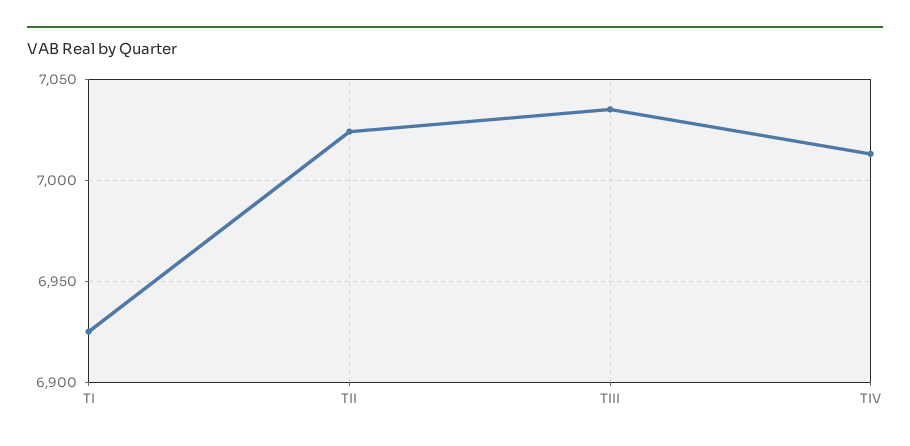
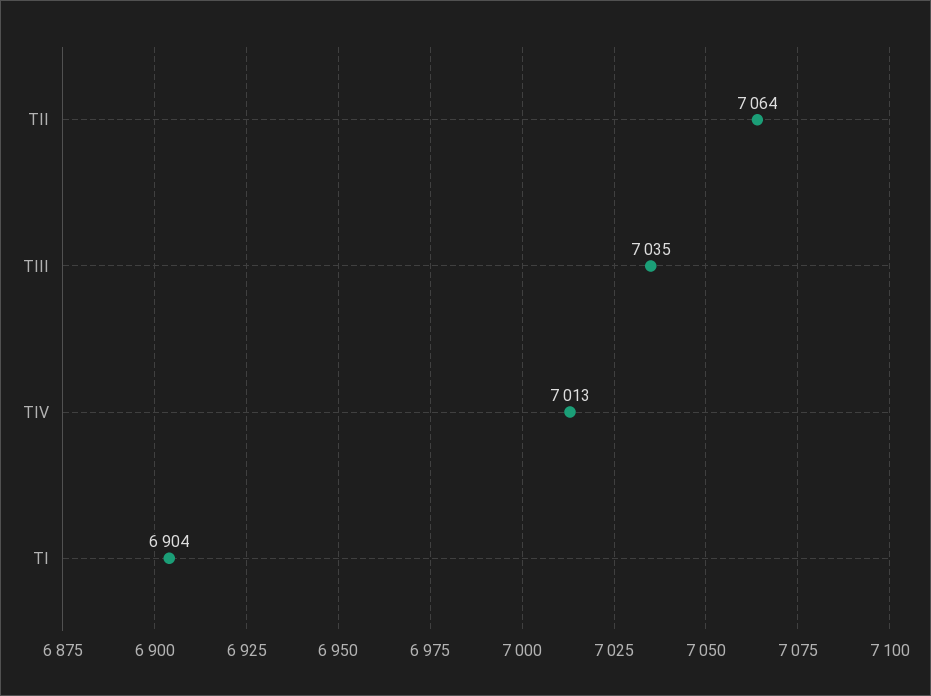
  {
-   "TI": 6925,
+   "TI": 6904,
-   "TII": 7025,
+   "TII": 7064,
    "TIII": 7035,
    "TIV": 7013
  }

